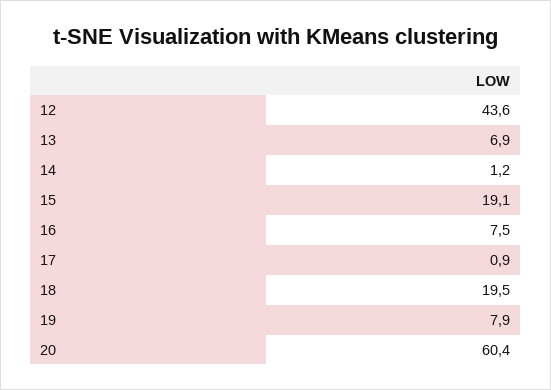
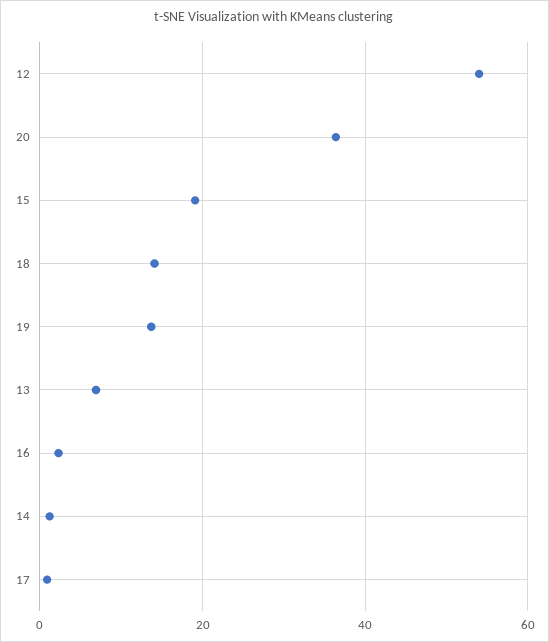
  {
-   "12": 43.6,
+   "12": 54,
    "13": 6.9,
    "14": 1.2,
    "15": 19.1,
-   "16": 7.5,
+   "16": 2,
    "17": 0.9,
-   "18": 19.5,
+   "18": 14,
-   "19": 7.9,
+   "19": 14,
-   "20": 60.4
+   "20": 36
  }

